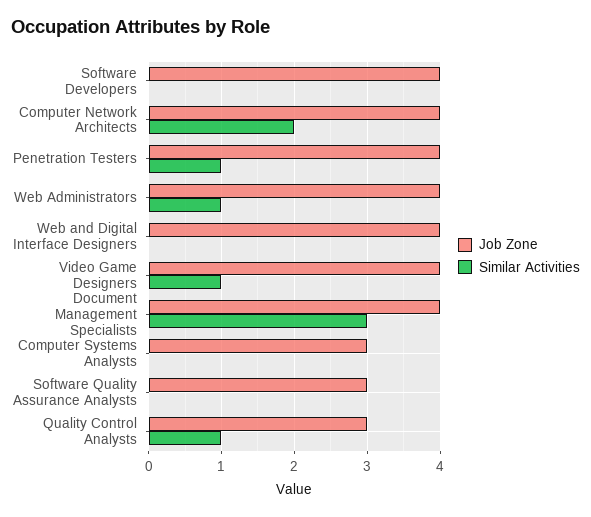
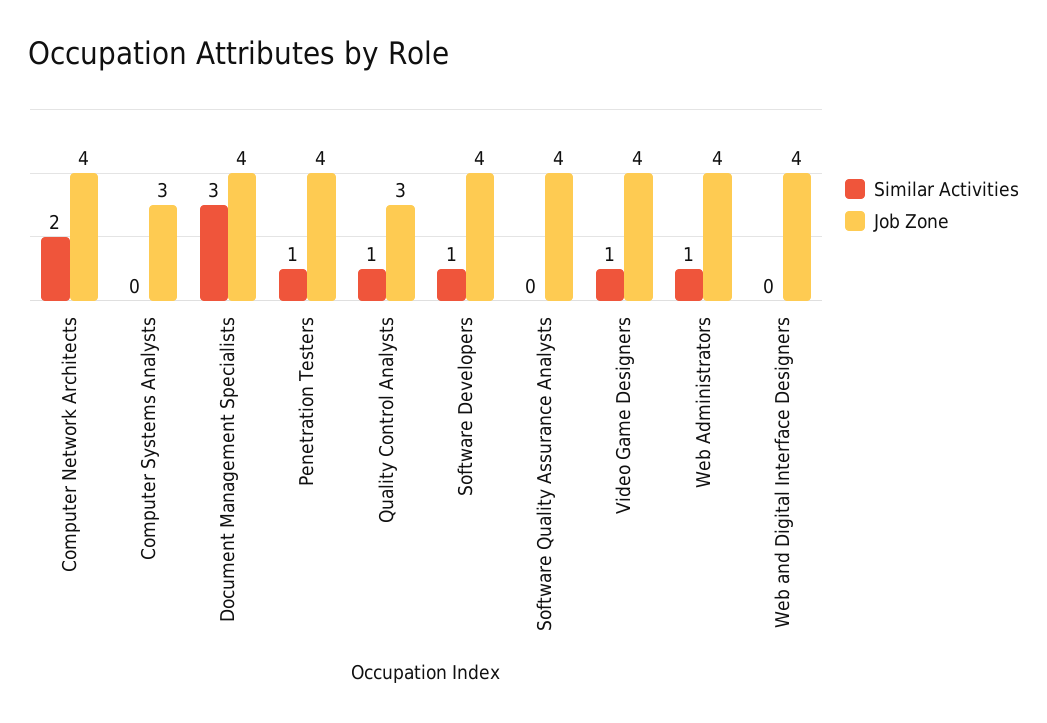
  {
    "Job Zone": {
      "Software Developers": 4,
      "Computer Network Architects": 4,
      "Penetration Testers": 4,
      "Web Administrators": 4,
      "Web and Digital Interface Designers": 4,
      "Video Game Designers": 4,
      "Document Management Specialists": 4,
      "Computer Systems Analysts": 3,
-     "Software Quality Assurance Analysts": 3,
+     "Software Quality Assurance Analysts": 4,
      "Quality Control Analysts": 3
    },
    "Similar Activities": {
-     "Software Developers": 0,
+     "Software Developers": 1,
      "Computer Network Architects": 2,
      "Penetration Testers": 1,
      "Web Administrators": 1,
      "Web and Digital Interface Designers": 0,
      "Video Game Designers": 1,
      "Document Management Specialists": 3,
      "Computer Systems Analysts": 0,
      "Software Quality Assurance Analysts": 0,
      "Quality Control Analysts": 1
    }
  }

